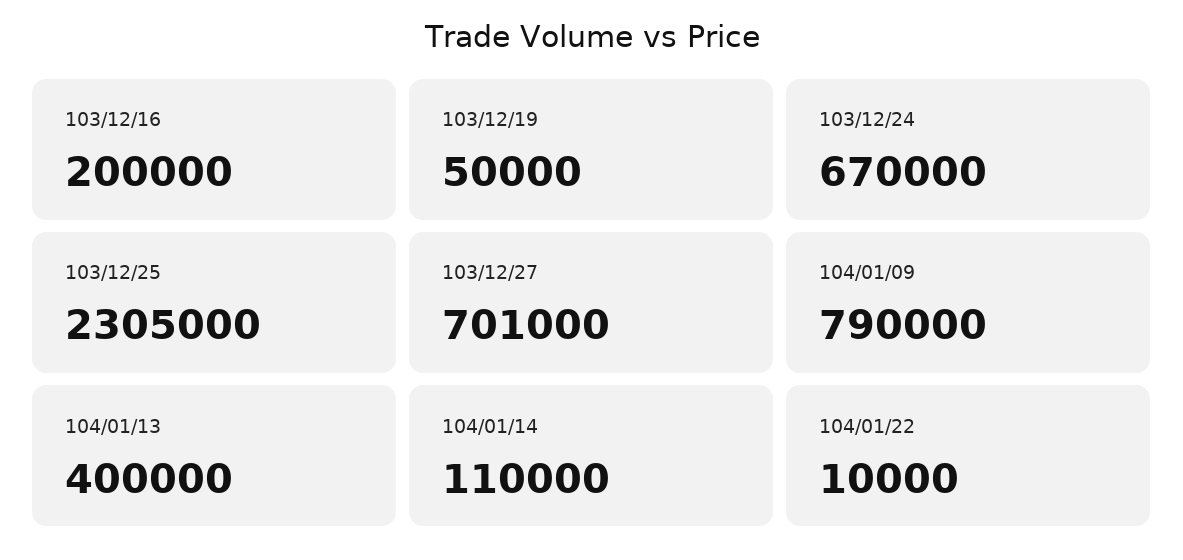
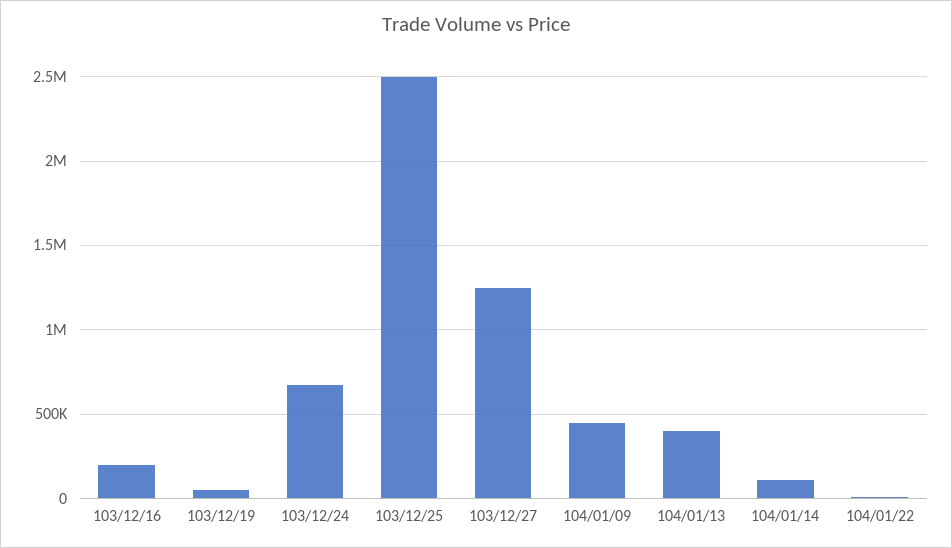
  {
    "103/12/16": 200000,
    "103/12/19": 50000,
    "103/12/24": 670000,
-   "103/12/25": 2305000,
+   "103/12/25": 2500000,
-   "103/12/27": 701000,
+   "103/12/27": 1250000,
-   "104/01/09": 790000,
+   "104/01/09": 450000,
    "104/01/13": 400000,
    "104/01/14": 110000,
    "104/01/22": 10000
  }

